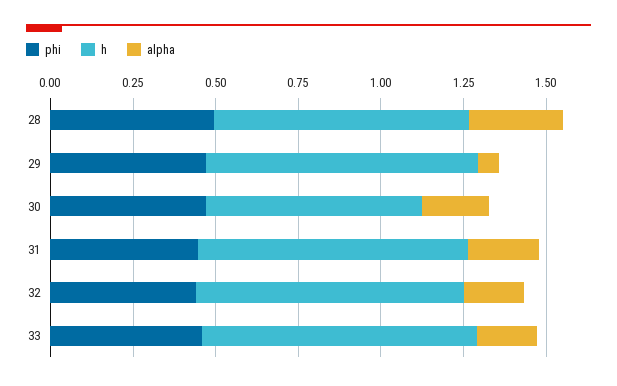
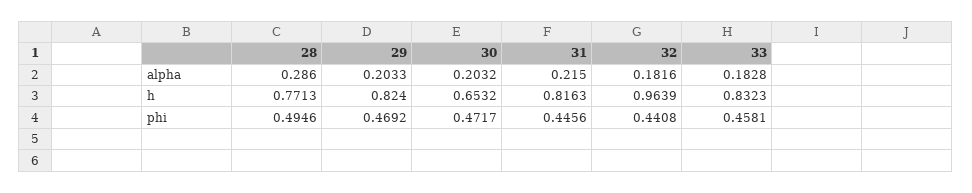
  {
    "phi": {
      "28": 0.4946,
      "29": 0.4692,
      "30": 0.4717,
      "31": 0.4456,
      "32": 0.4408,
      "33": 0.4581
    },
    "h": {
      "28": 0.7713,
      "29": 0.824,
      "30": 0.6532,
      "31": 0.8163,
-     "32": 0.8,
+     "32": 0.9639,
      "33": 0.8323
    },
    "alpha": {
      "28": 0.286,
-     "29": 0.05,
+     "29": 0.2033,
      "30": 0.2032,
      "31": 0.215,
      "32": 0.1816,
      "33": 0.1828
    }
  }

